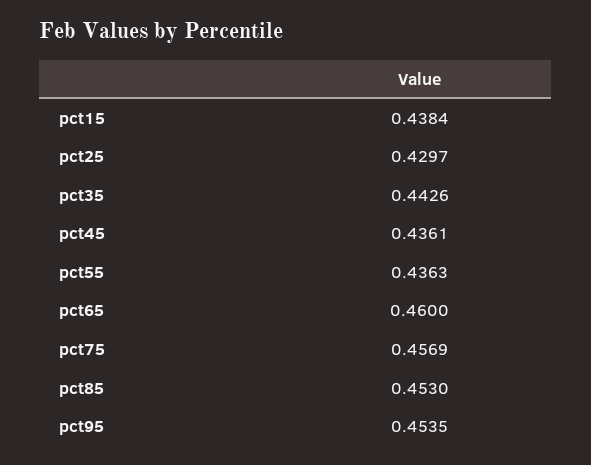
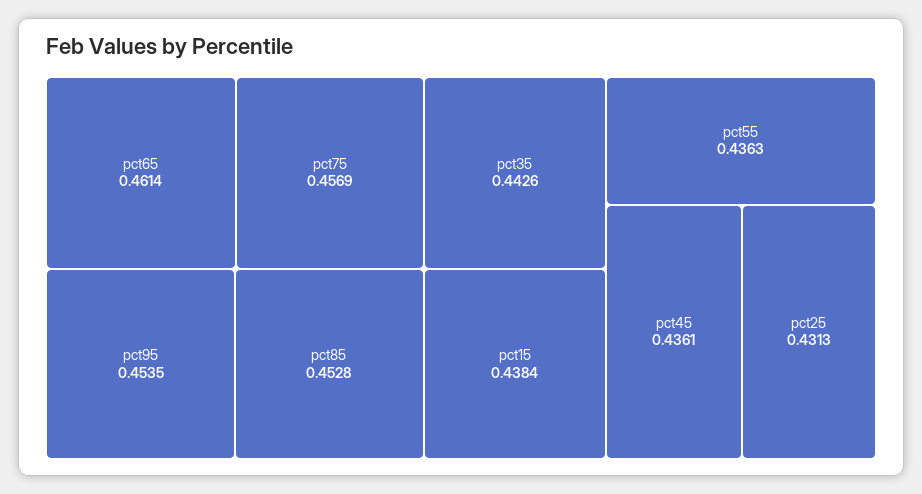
  {
    "pct15": 0.4384,
-   "pct25": 0.4297,
+   "pct25": 0.4313,
    "pct35": 0.4426,
    "pct45": 0.4361,
    "pct55": 0.4363,
-   "pct65": 0.46,
+   "pct65": 0.4614,
    "pct75": 0.4569,
-   "pct85": 0.453,
+   "pct85": 0.4528,
    "pct95": 0.4535
  }

